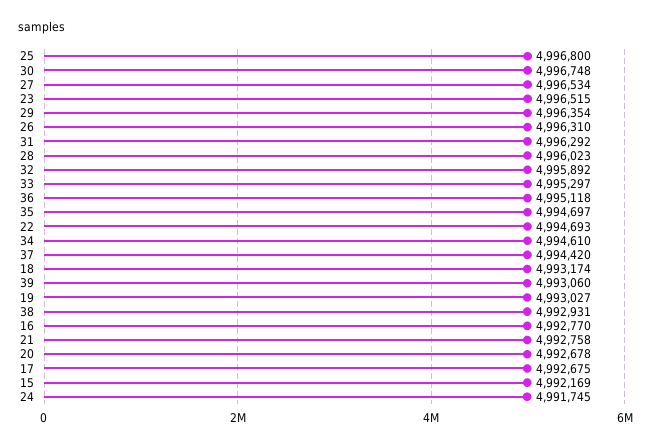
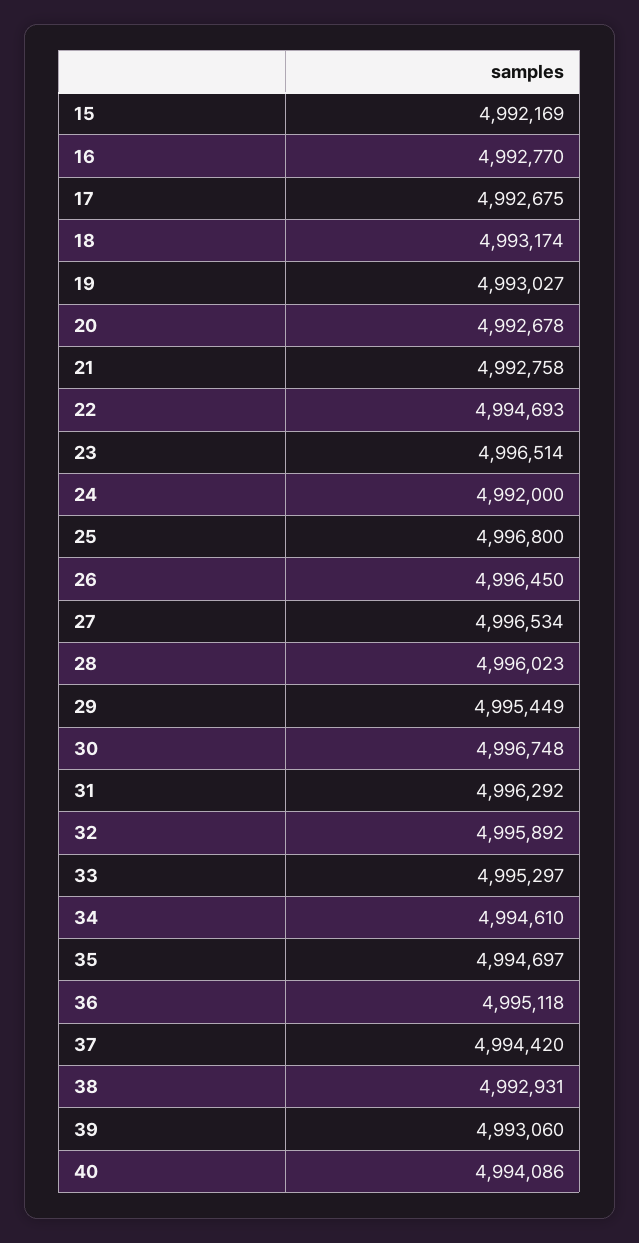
  {
    "25": 4996800,
    "30": 4996748,
    "27": 4996534,
-   "23": 4996515,
+   "23": 4996514,
-   "29": 4996354,
+   "29": 4995449,
-   "26": 4996310,
+   "26": 4996450,
    "31": 4996292,
    "28": 4996023,
    "32": 4995892,
    "33": 4995297,
    "36": 4995118,
    "35": 4994697,
    "22": 4994693,
    "34": 4994610,
    "37": 4994420,
    "18": 4993174,
    "39": 4993060,
    "19": 4993027,
    "38": 4992931,
    "16": 4992770,
    "21": 4992758,
    "20": 4992678,
    "17": 4992675,
    "15": 4992169,
-   "24": 4991745
+   "24": 4992000,
+   "40": 4994086
  }

